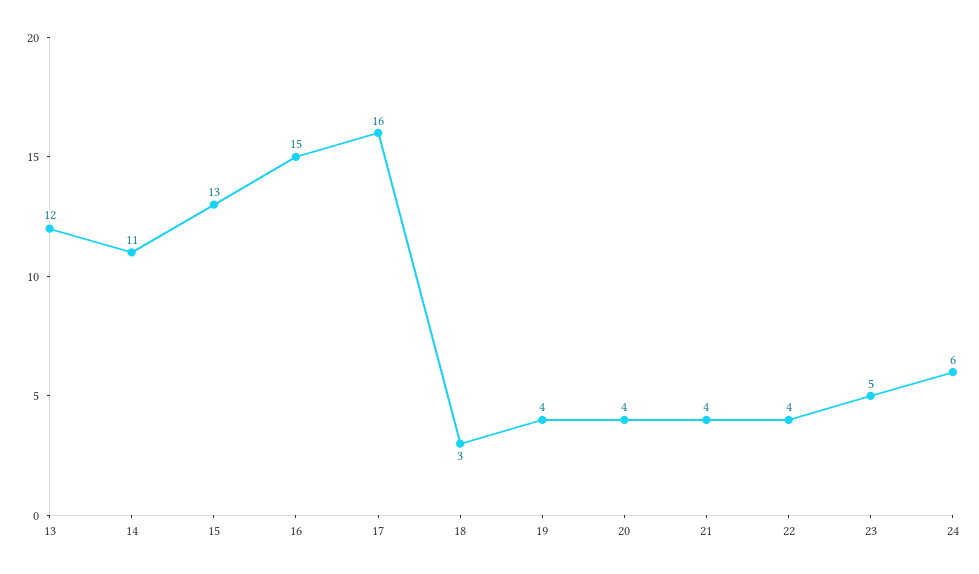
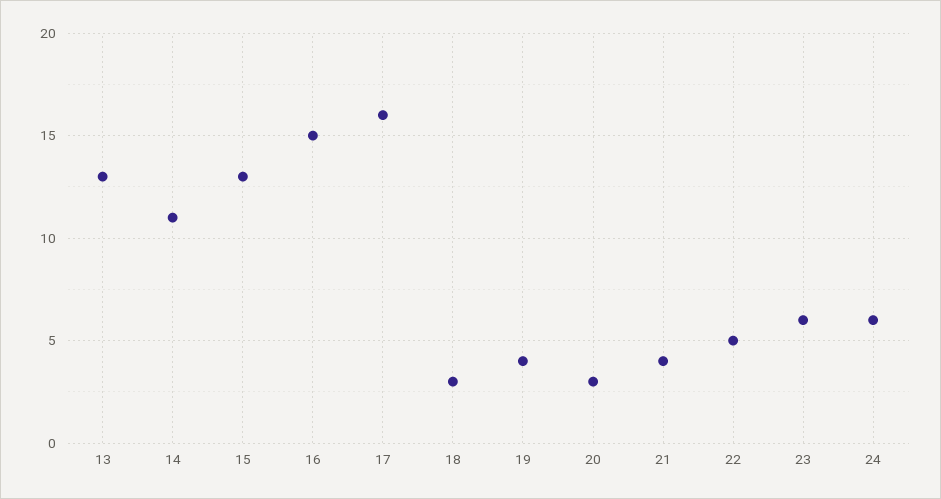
  {
-   "13": 12,
+   "13": 13,
    "14": 11,
    "15": 13,
    "16": 15,
    "17": 16,
    "18": 3,
    "19": 4,
-   "20": 4,
+   "20": 3,
    "21": 4,
-   "22": 4,
+   "22": 5,
-   "23": 5,
+   "23": 6,
    "24": 6
  }

